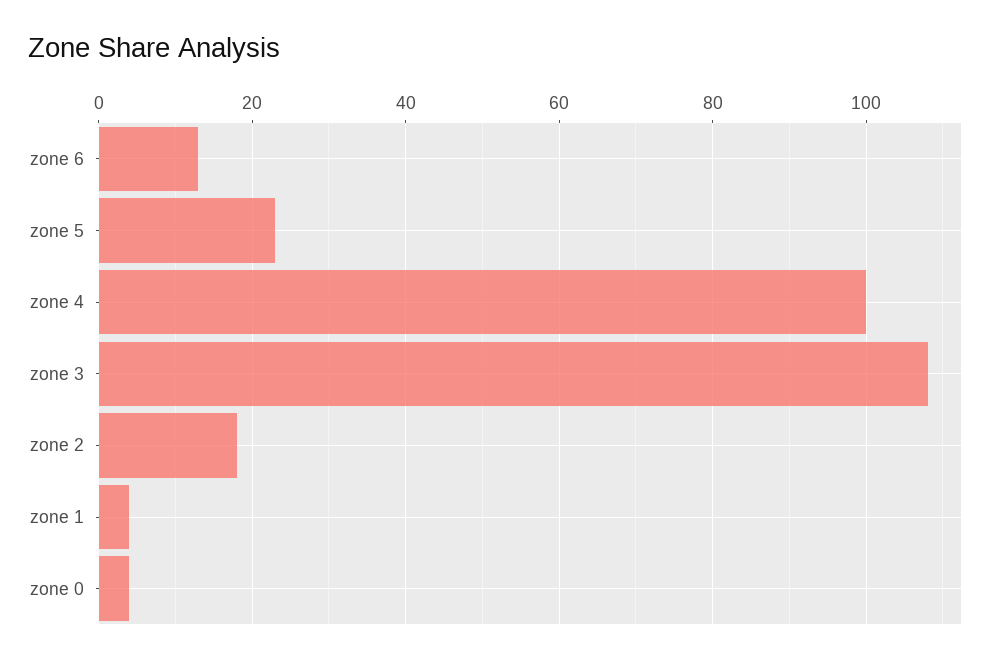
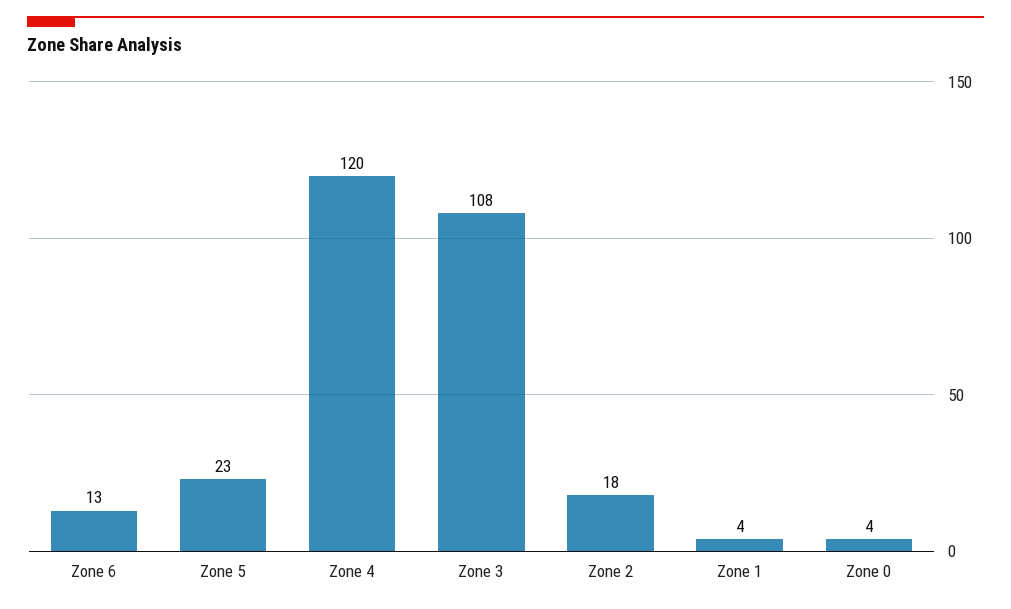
  {
    "zone 6": 13,
    "zone 5": 23,
-   "zone 4": 100,
+   "zone 4": 120,
    "zone 3": 108,
    "zone 2": 18,
    "zone 1": 4,
    "zone 0": 4
  }

